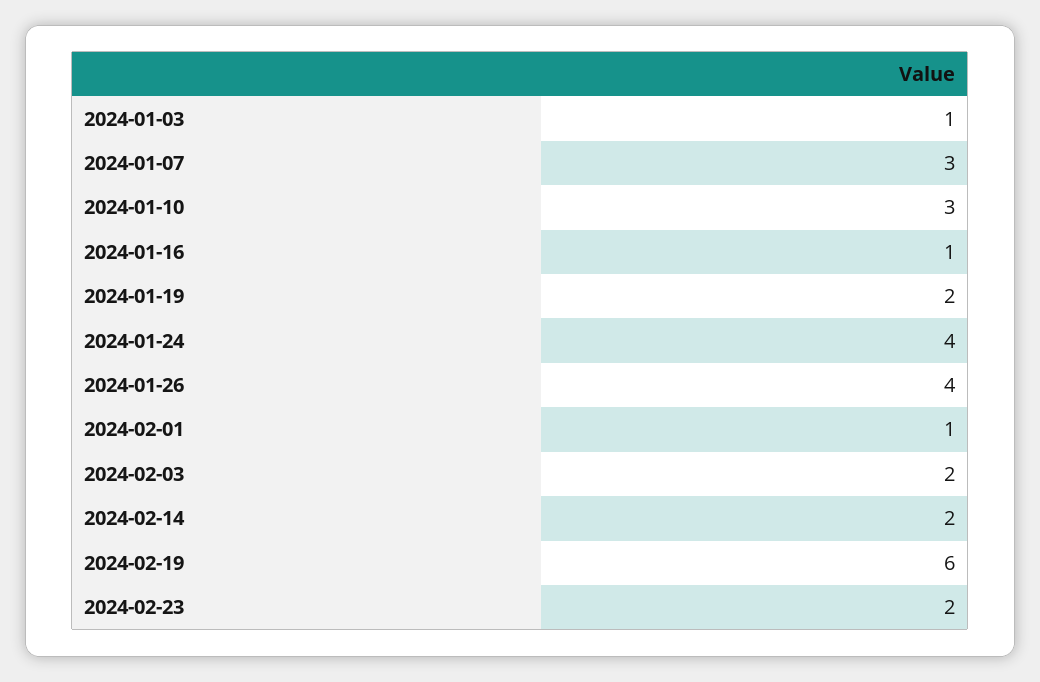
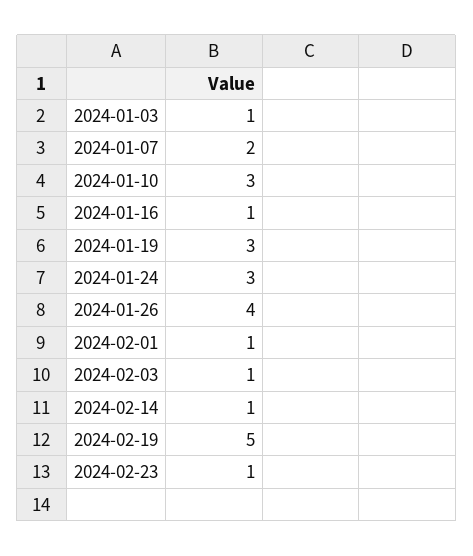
  {
    "2024-01-03": 1,
-   "2024-01-07": 3,
+   "2024-01-07": 2,
    "2024-01-10": 3,
    "2024-01-16": 1,
-   "2024-01-19": 2,
+   "2024-01-19": 3,
-   "2024-01-24": 4,
+   "2024-01-24": 3,
    "2024-01-26": 4,
    "2024-02-01": 1,
-   "2024-02-03": 2,
+   "2024-02-03": 1,
-   "2024-02-14": 2,
+   "2024-02-14": 1,
-   "2024-02-19": 6,
+   "2024-02-19": 5,
-   "2024-02-23": 2
+   "2024-02-23": 1
  }

